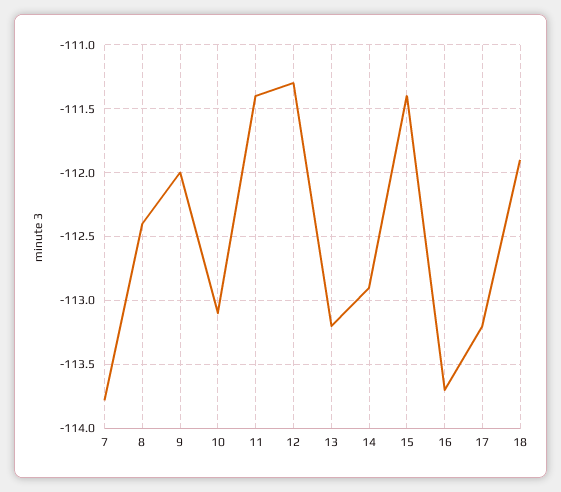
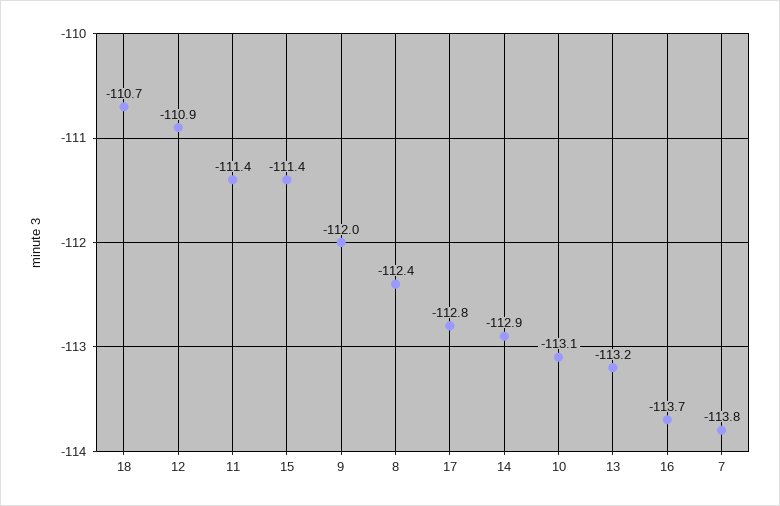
  {
    "7": -113.8,
    "8": -112.4,
    "9": -112,
    "10": -113.1,
    "11": -111.4,
-   "12": -111.3,
+   "12": -110.9,
    "13": -113.2,
    "14": -112.9,
    "15": -111.4,
    "16": -113.7,
-   "17": -113.2,
+   "17": -112.8,
-   "18": -111.9
+   "18": -110.7
  }

